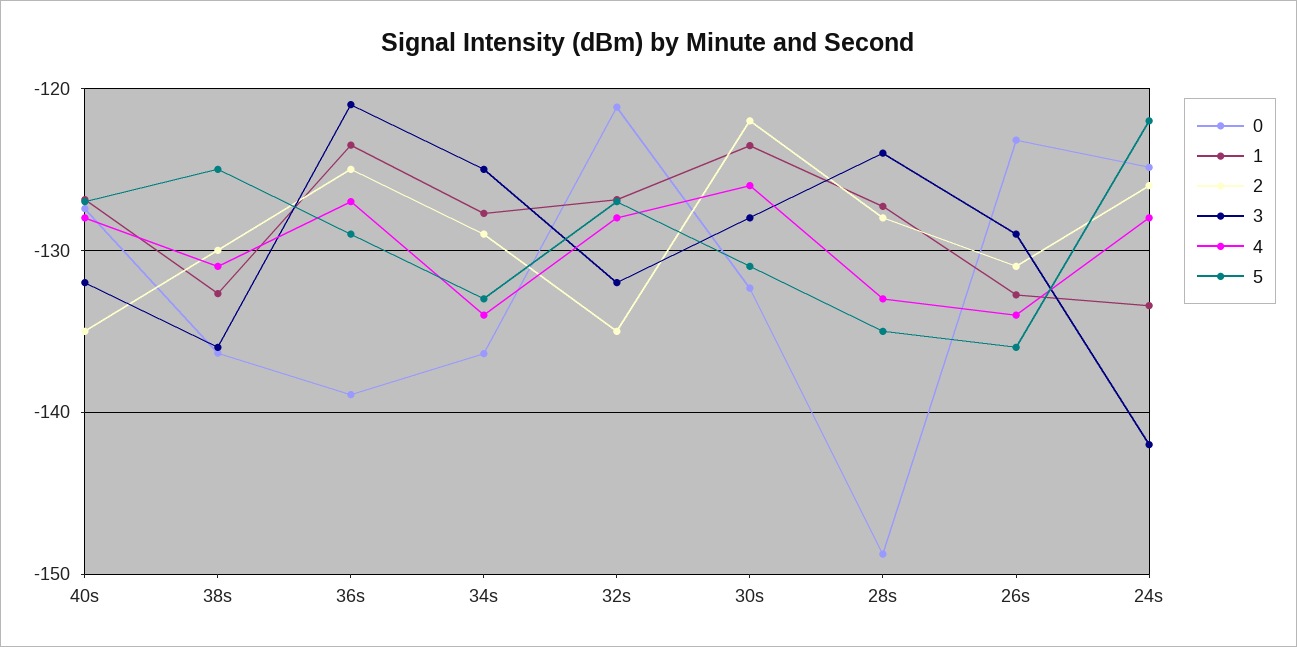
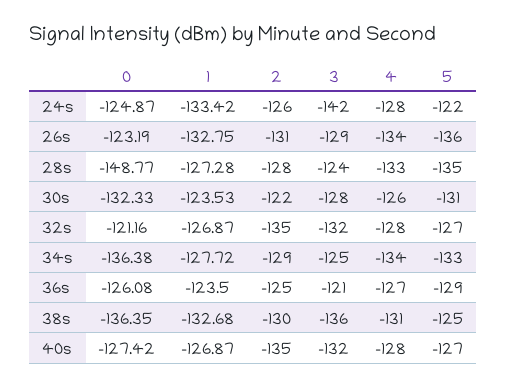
  {
    "0": {
      "40s": -127.42,
      "38s": -136.35,
-     "36s": -139,
+     "36s": -126.08,
      "34s": -136.38,
      "32s": -121.16,
      "30s": -132.33,
      "28s": -148.77,
      "26s": -123.19,
      "24s": -124.87
    },
    "1": {
      "40s": -126.87,
      "38s": -132.68,
      "36s": -123.5,
      "34s": -127.72,
      "32s": -126.87,
      "30s": -123.53,
      "28s": -127.28,
      "26s": -132.75,
      "24s": -133.42
    },
    "2": {
      "40s": -135,
      "38s": -130,
      "36s": -125,
      "34s": -129,
      "32s": -135,
      "30s": -122,
      "28s": -128,
      "26s": -131,
      "24s": -126
    },
    "3": {
      "40s": -132,
      "38s": -136,
      "36s": -121,
      "34s": -125,
      "32s": -132,
      "30s": -128,
      "28s": -124,
      "26s": -129,
      "24s": -142
    },
    "4": {
      "40s": -128,
      "38s": -131,
      "36s": -127,
      "34s": -134,
      "32s": -128,
      "30s": -126,
      "28s": -133,
      "26s": -134,
      "24s": -128
    },
    "5": {
      "40s": -127,
      "38s": -125,
      "36s": -129,
      "34s": -133,
      "32s": -127,
      "30s": -131,
      "28s": -135,
      "26s": -136,
      "24s": -122
    }
  }

